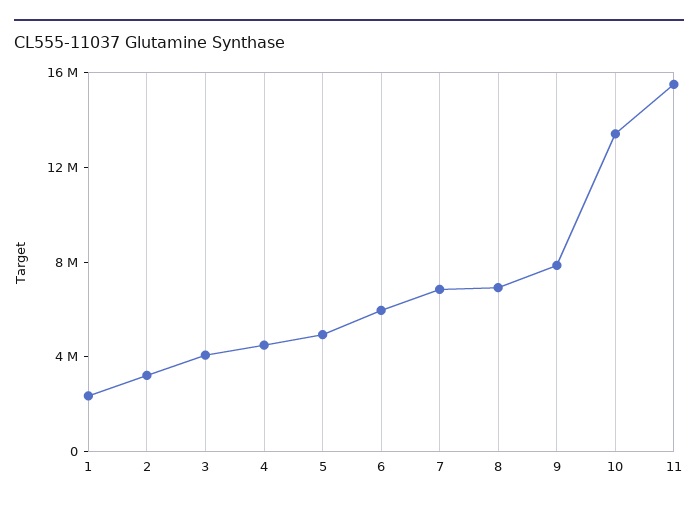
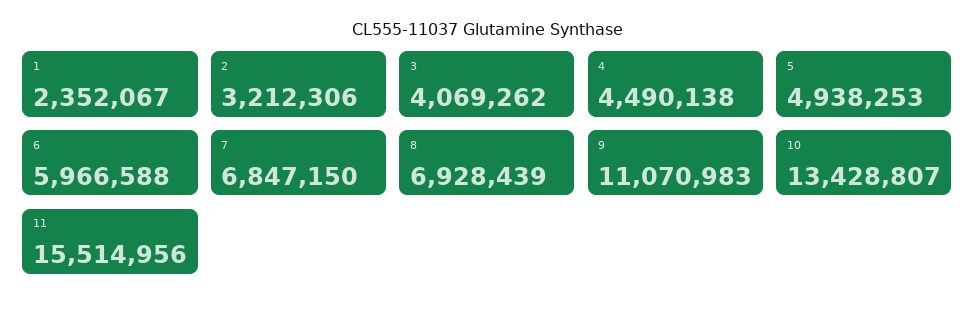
  {
    "1": 2352067,
    "2": 3212306,
    "3": 4069262,
    "4": 4490138,
    "5": 4938253,
    "6": 5966588,
    "7": 6847150,
    "8": 6928439,
-   "9": 8000000,
+   "9": 11070983,
    "10": 13428807,
    "11": 15514956
  }

